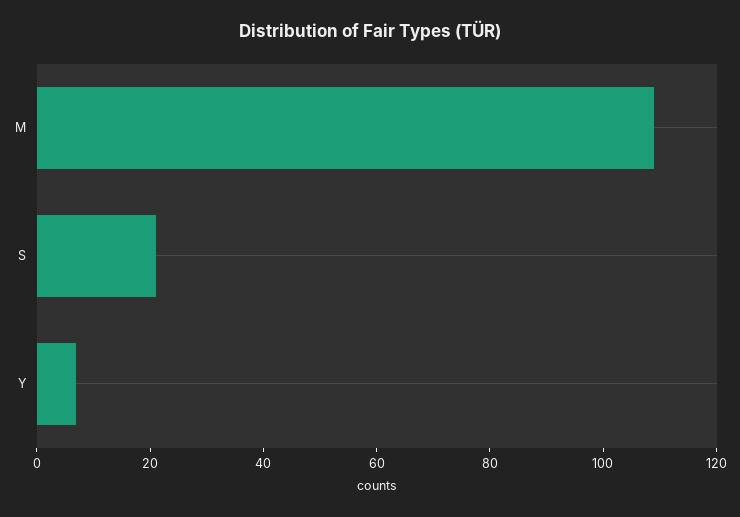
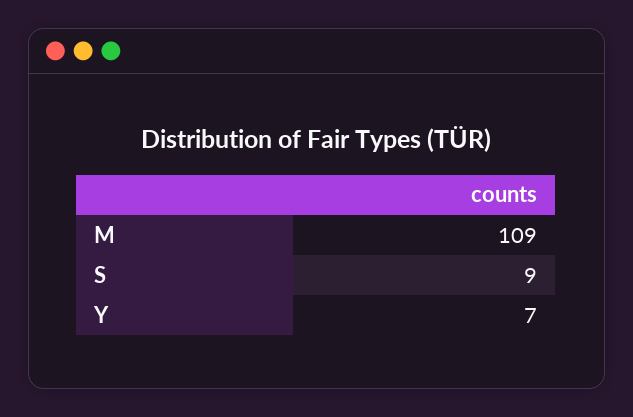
  {
    "M": 109,
-   "S": 20,
+   "S": 9,
    "Y": 7
  }

